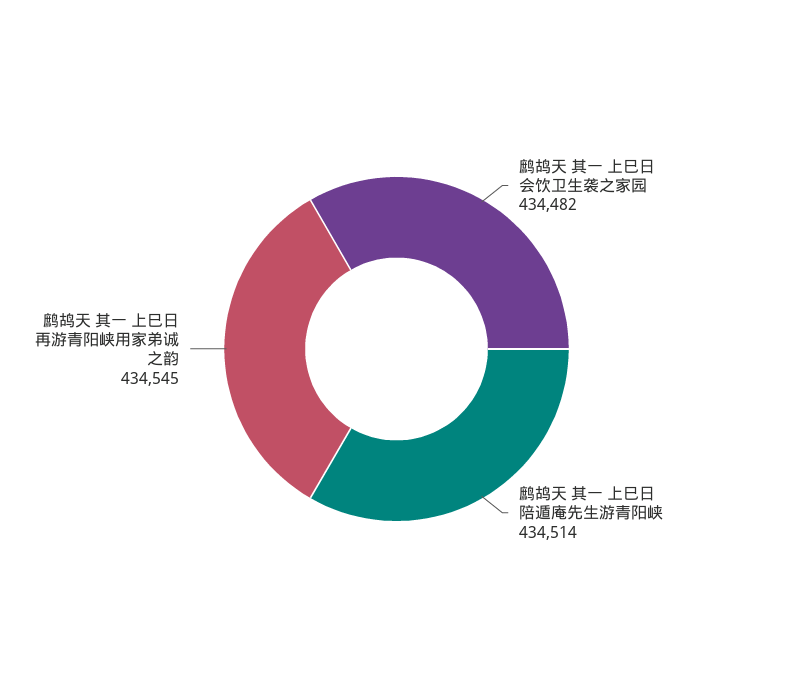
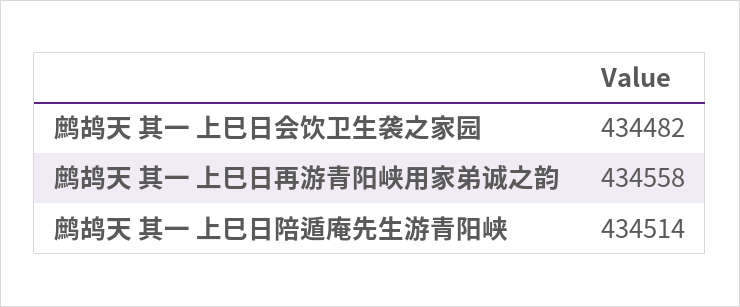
  {
    "鹧鸪天 其一 上巳日会饮卫生袭之家园": 434482,
    "鹧鸪天 其一 上巳日陪遁庵先生游青阳峡": 434514,
-   "鹧鸪天 其一 上巳日再游青阳峡用家弟诚之韵": 434545
+   "鹧鸪天 其一 上巳日再游青阳峡用家弟诚之韵": 434558
  }

